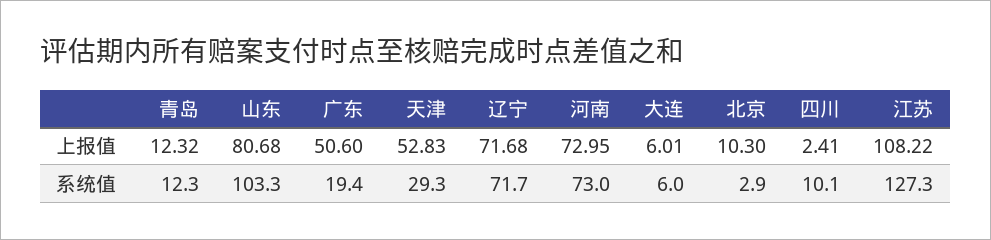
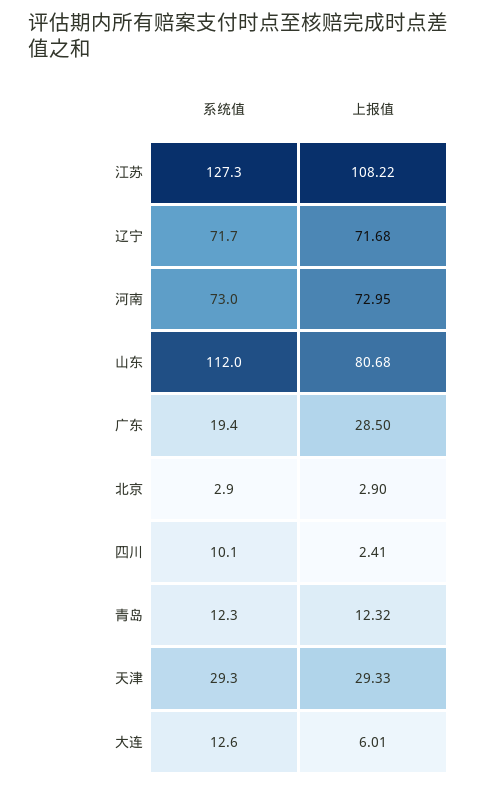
  {
    "青岛": {
      "上报值": 12.32,
      "系统值": 12.3
    },
    "山东": {
      "上报值": 80.68,
-     "系统值": 103.3
+     "系统值": 112
    },
    "广东": {
-     "上报值": 50.6,
+     "上报值": 28.5,
      "系统值": 19.4
    },
    "天津": {
-     "上报值": 52.83,
+     "上报值": 29.33,
      "系统值": 29.3
    },
    "辽宁": {
      "上报值": 71.68,
      "系统值": 71.7
    },
    "河南": {
      "上报值": 72.95,
      "系统值": 73
    },
    "大连": {
      "上报值": 6.01,
-     "系统值": 6
+     "系统值": 12.6
    },
    "北京": {
-     "上报值": 10.3,
+     "上报值": 2.9,
      "系统值": 2.9
    },
    "四川": {
      "上报值": 2.41,
      "系统值": 10.1
    },
    "江苏": {
      "上报值": 108.22,
      "系统值": 127.3
    }
  }

